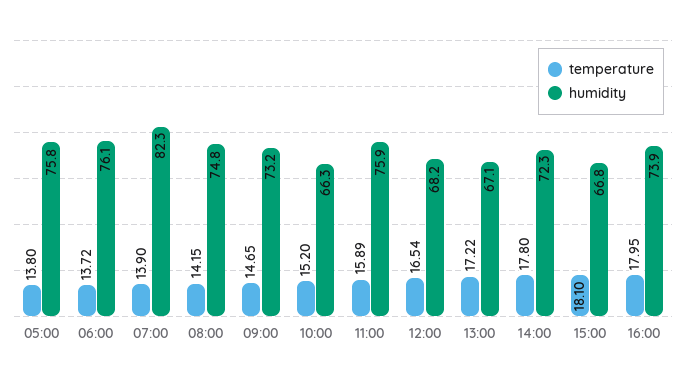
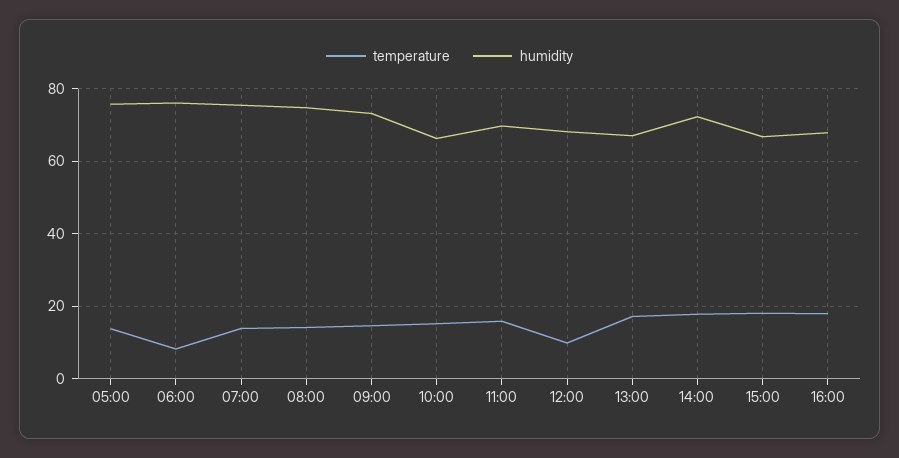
  {
    "temperature": {
      "05:00": 13.8,
-     "06:00": 13.72,
+     "06:00": 8,
      "07:00": 13.9,
      "08:00": 14.15,
      "09:00": 14.65,
      "10:00": 15.2,
      "11:00": 15.89,
-     "12:00": 16.54,
+     "12:00": 10,
      "13:00": 17.22,
      "14:00": 17.8,
      "15:00": 18.1,
      "16:00": 17.95
    },
    "humidity": {
      "05:00": 75.8,
      "06:00": 76.1,
-     "07:00": 82.3,
+     "07:00": 76,
      "08:00": 74.8,
      "09:00": 73.2,
      "10:00": 66.3,
-     "11:00": 75.9,
+     "11:00": 70,
      "12:00": 68.2,
      "13:00": 67.1,
      "14:00": 72.3,
      "15:00": 66.8,
-     "16:00": 73.9
+     "16:00": 68
    }
  }

